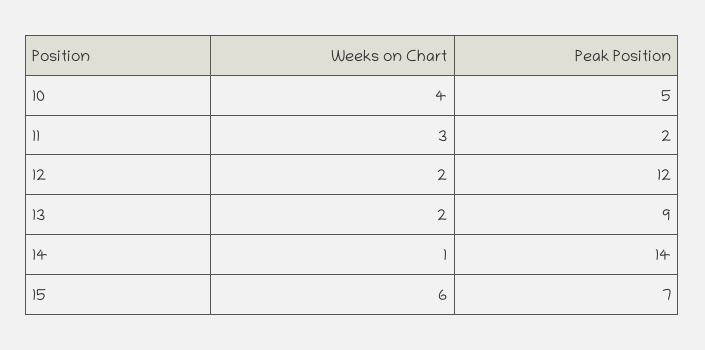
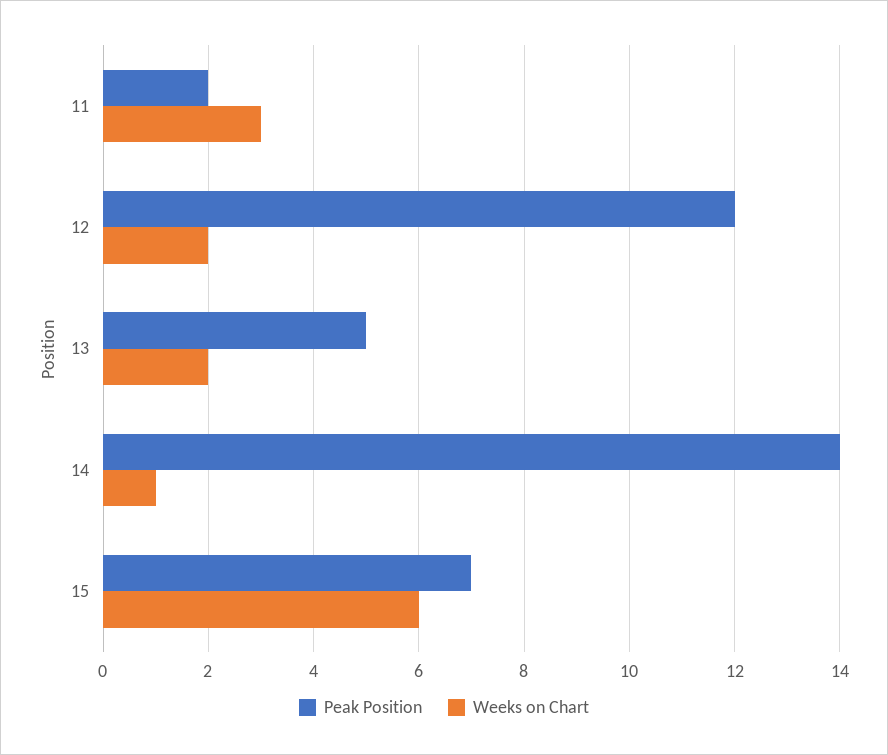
  {
    "Weeks on Chart": {
-     "10": 4,
      "11": 3,
      "12": 2,
      "13": 2,
      "14": 1,
      "15": 6
    },
    "Peak Position": {
-     "10": 5,
      "11": 2,
      "12": 12,
-     "13": 9,
+     "13": 5,
      "14": 14,
      "15": 7
    }
  }

